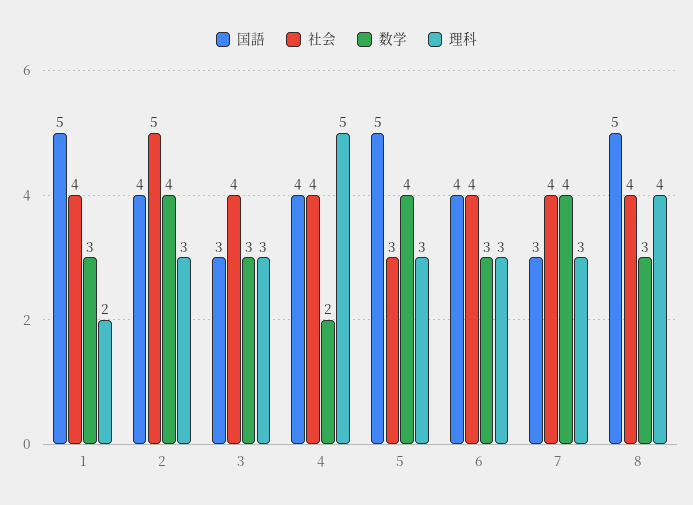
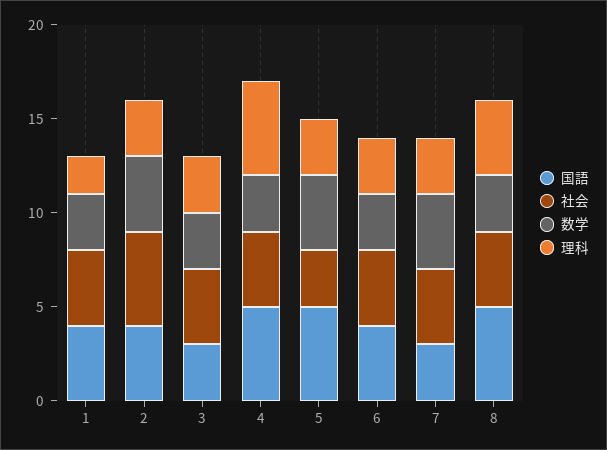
  {
    "国語": {
-     "1": 5,
+     "1": 4,
      "2": 4,
      "3": 3,
-     "4": 4,
+     "4": 5,
      "5": 5,
      "6": 4,
      "7": 3,
      "8": 5
    },
    "社会": {
      "1": 4,
      "2": 5,
      "3": 4,
      "4": 4,
      "5": 3,
      "6": 4,
      "7": 4,
      "8": 4
    },
    "数学": {
      "1": 3,
      "2": 4,
      "3": 3,
-     "4": 2,
+     "4": 3,
      "5": 4,
      "6": 3,
      "7": 4,
      "8": 3
    },
    "理科": {
      "1": 2,
      "2": 3,
      "3": 3,
      "4": 5,
      "5": 3,
      "6": 3,
      "7": 3,
      "8": 4
    }
  }

